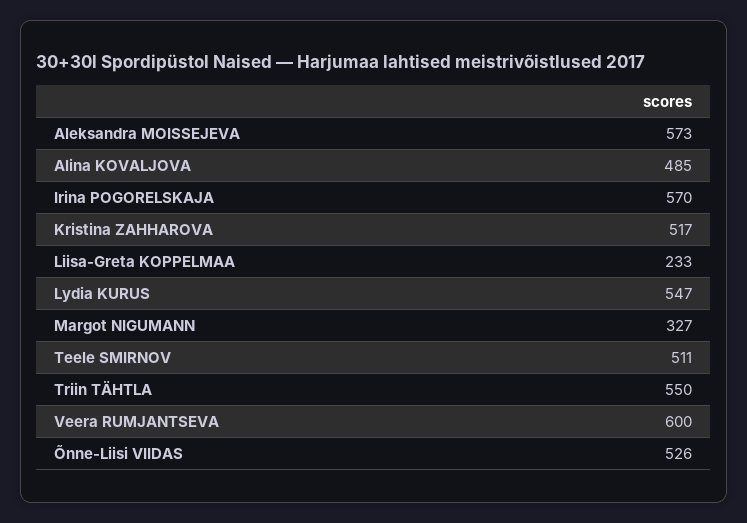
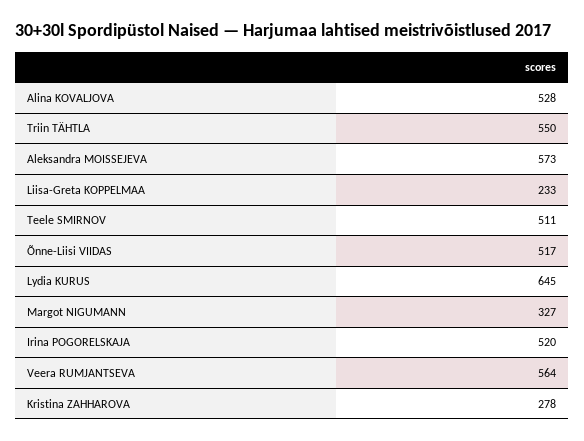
  {
    "Aleksandra MOISSEJEVA": 573,
-   "Alina KOVALJOVA": 485,
+   "Alina KOVALJOVA": 528,
-   "Irina POGORELSKAJA": 570,
+   "Irina POGORELSKAJA": 520,
-   "Kristina ZAHHAROVA": 517,
+   "Kristina ZAHHAROVA": 278,
    "Liisa-Greta KOPPELMAA": 233,
-   "Lydia KURUS": 547,
+   "Lydia KURUS": 645,
    "Margot NIGUMANN": 327,
    "Teele SMIRNOV": 511,
    "Triin TÄHTLA": 550,
-   "Veera RUMJANTSEVA": 600,
+   "Veera RUMJANTSEVA": 564,
-   "Õnne-Liisi VIIDAS": 526
+   "Õnne-Liisi VIIDAS": 517
  }

